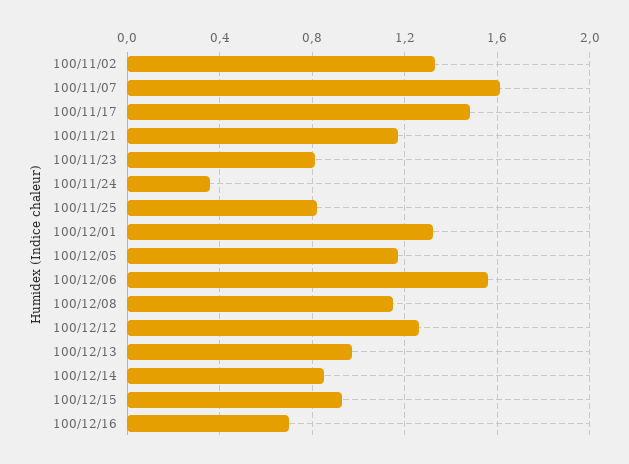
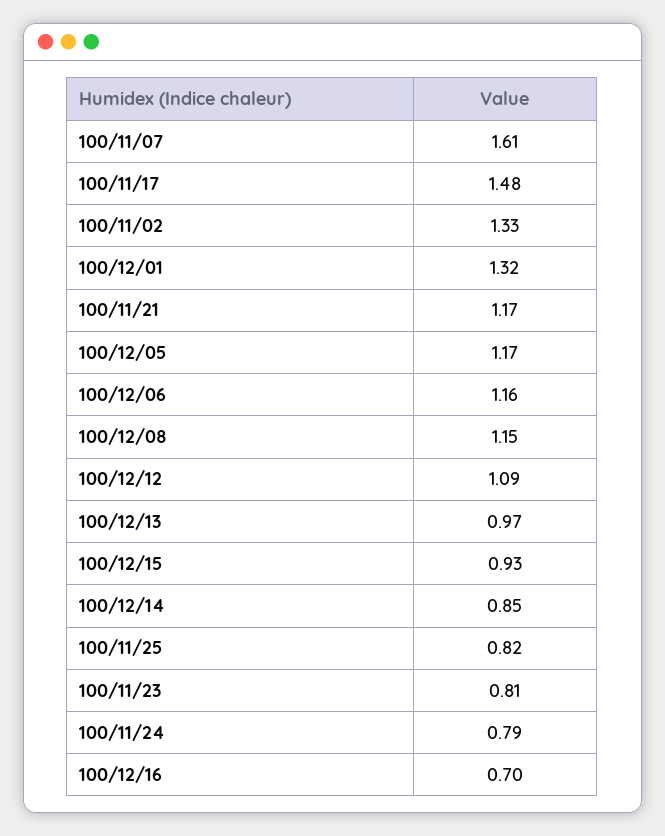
  {
    "100/11/02": 1.33,
    "100/11/07": 1.61,
    "100/11/17": 1.48,
    "100/11/21": 1.17,
    "100/11/23": 0.81,
-   "100/11/24": 0.35,
+   "100/11/24": 0.79,
    "100/11/25": 0.82,
    "100/12/01": 1.32,
    "100/12/05": 1.17,
-   "100/12/06": 1.55,
+   "100/12/06": 1.16,
    "100/12/08": 1.15,
-   "100/12/12": 1.25,
+   "100/12/12": 1.09,
    "100/12/13": 0.97,
    "100/12/14": 0.85,
    "100/12/15": 0.93,
    "100/12/16": 0.7
  }

